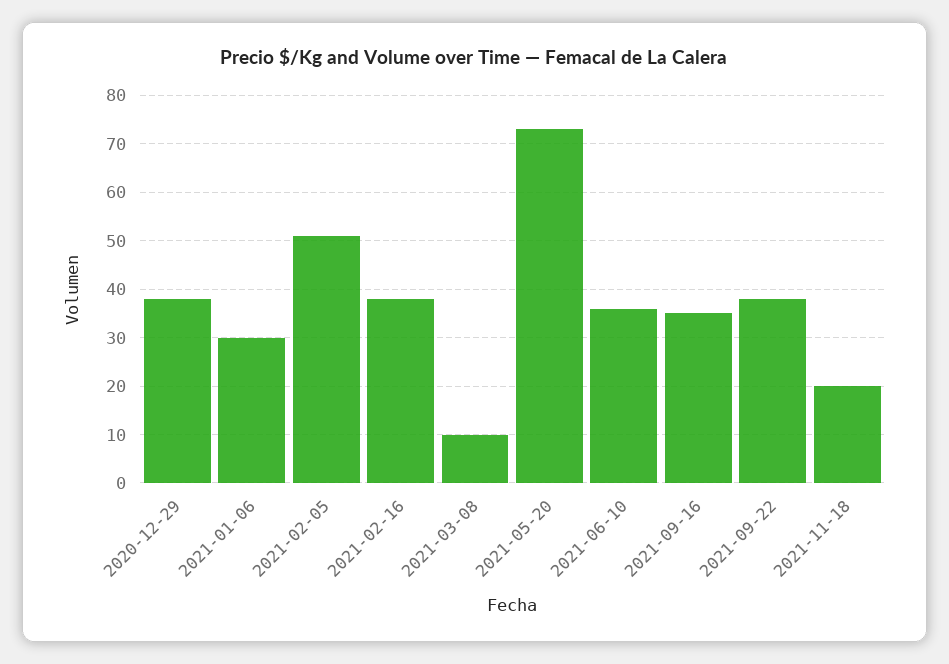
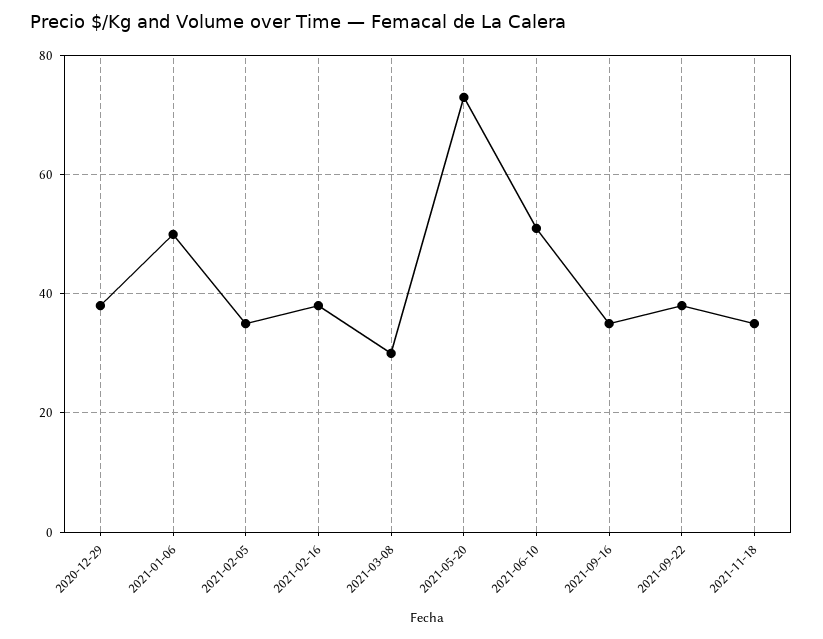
  {
    "2020-12-29": 40,
-   "2021-01-06": 30,
+   "2021-01-06": 50,
-   "2021-02-05": 50,
+   "2021-02-05": 35,
    "2021-02-16": 40,
-   "2021-03-08": 10,
+   "2021-03-08": 30,
    "2021-05-20": 75,
-   "2021-06-10": 35,
+   "2021-06-10": 50,
    "2021-09-16": 35,
    "2021-09-22": 40,
-   "2021-11-18": 20
+   "2021-11-18": 35
  }

